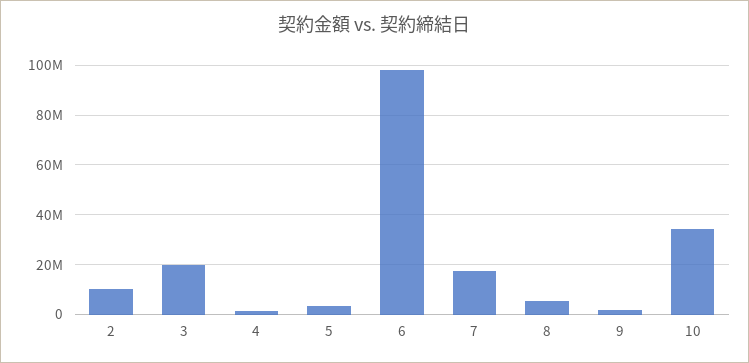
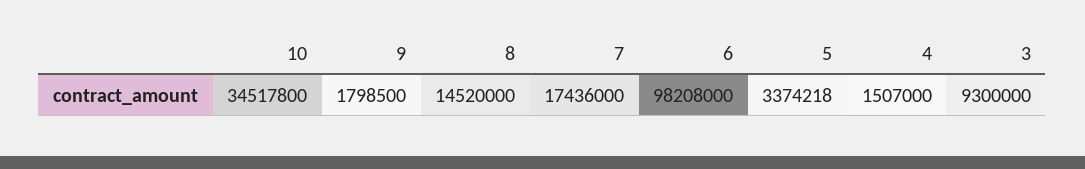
  {
-   "2": 10000000,
-   "3": 20000000,
+   "3": 9300000,
    "4": 1507000,
    "5": 3374218,
    "6": 98208000,
    "7": 17436000,
-   "8": 5000000,
+   "8": 14520000,
    "9": 1798500,
    "10": 34517800
  }

